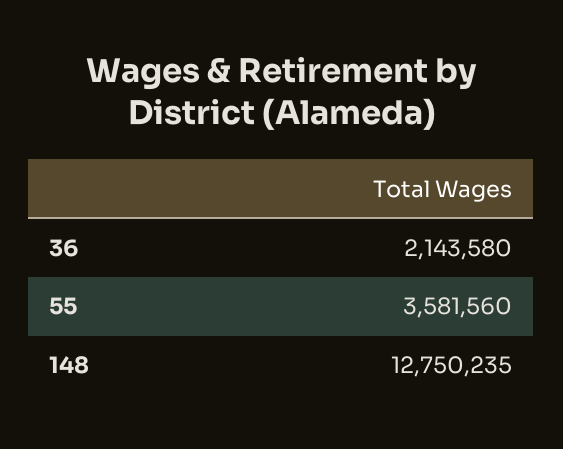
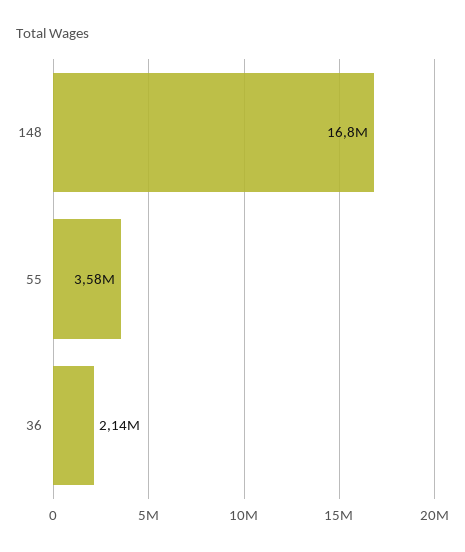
  {
    "36": 2143580,
    "55": 3581560,
-   "148": 12750235
+   "148": 16800000
  }

